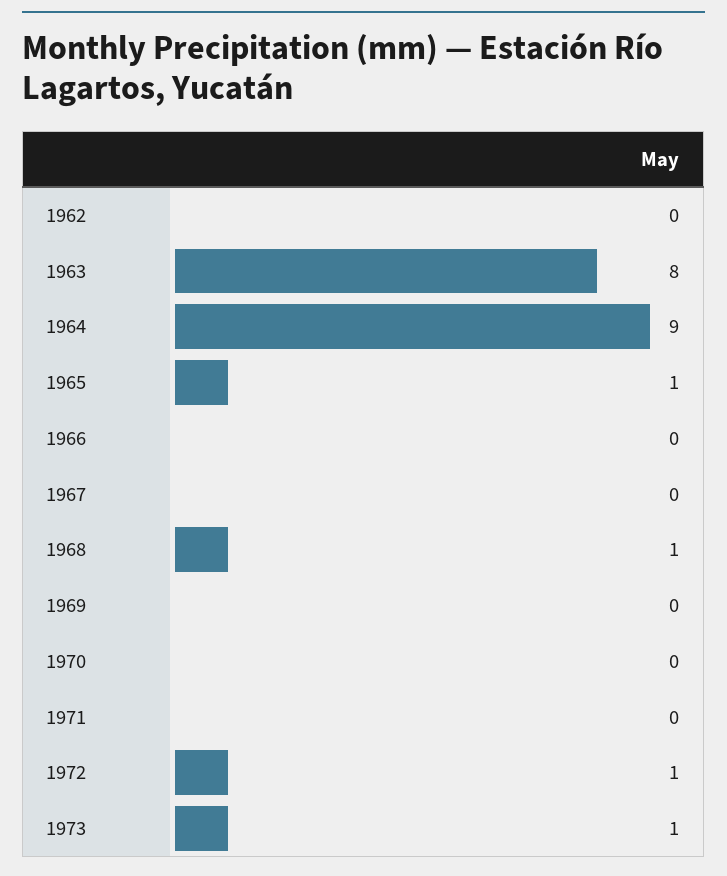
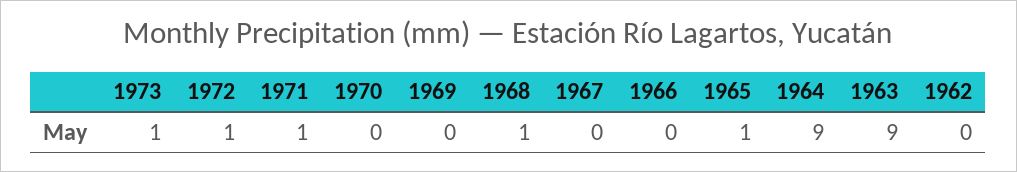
  {
    "1962": 0,
-   "1963": 8,
+   "1963": 9,
    "1964": 9,
    "1965": 1,
    "1966": 0,
    "1967": 0,
    "1968": 1,
    "1969": 0,
    "1970": 0,
-   "1971": 0,
+   "1971": 1,
    "1972": 1,
    "1973": 1
  }

